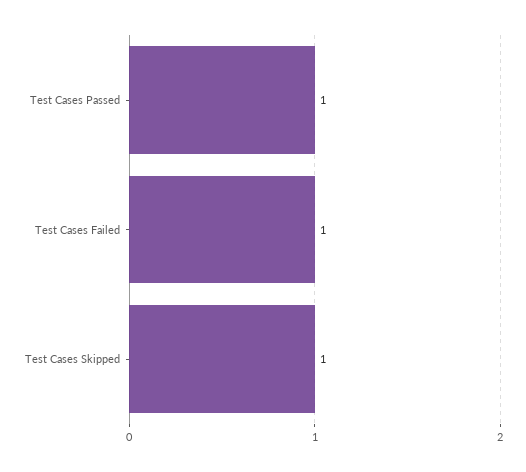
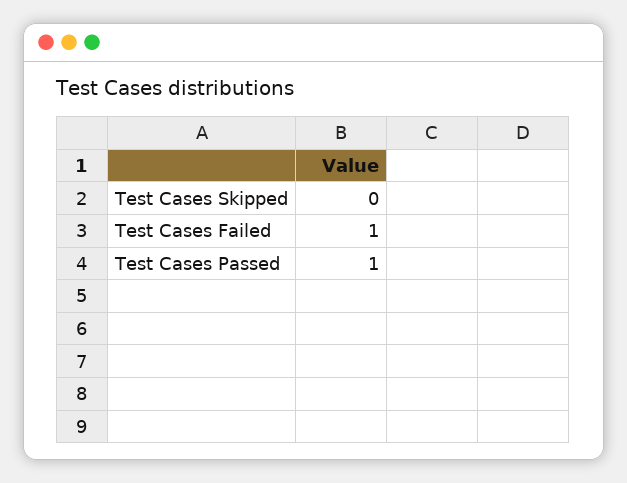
  {
    "Test Cases Passed": 1,
    "Test Cases Failed": 1,
-   "Test Cases Skipped": 1
+   "Test Cases Skipped": 0
  }

